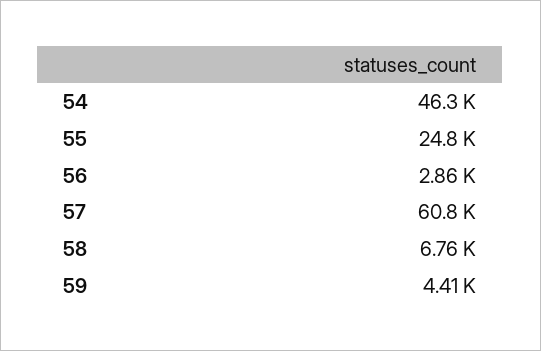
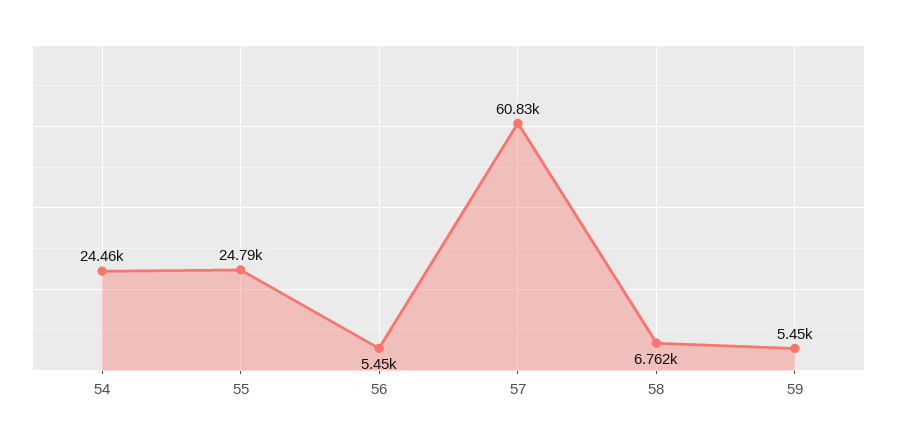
  {
-   "54": 46300,
+   "54": 24460,
    "55": 24790,
-   "56": 2860,
+   "56": 5450,
    "57": 60830,
    "58": 6762,
-   "59": 4410
+   "59": 5450
  }

